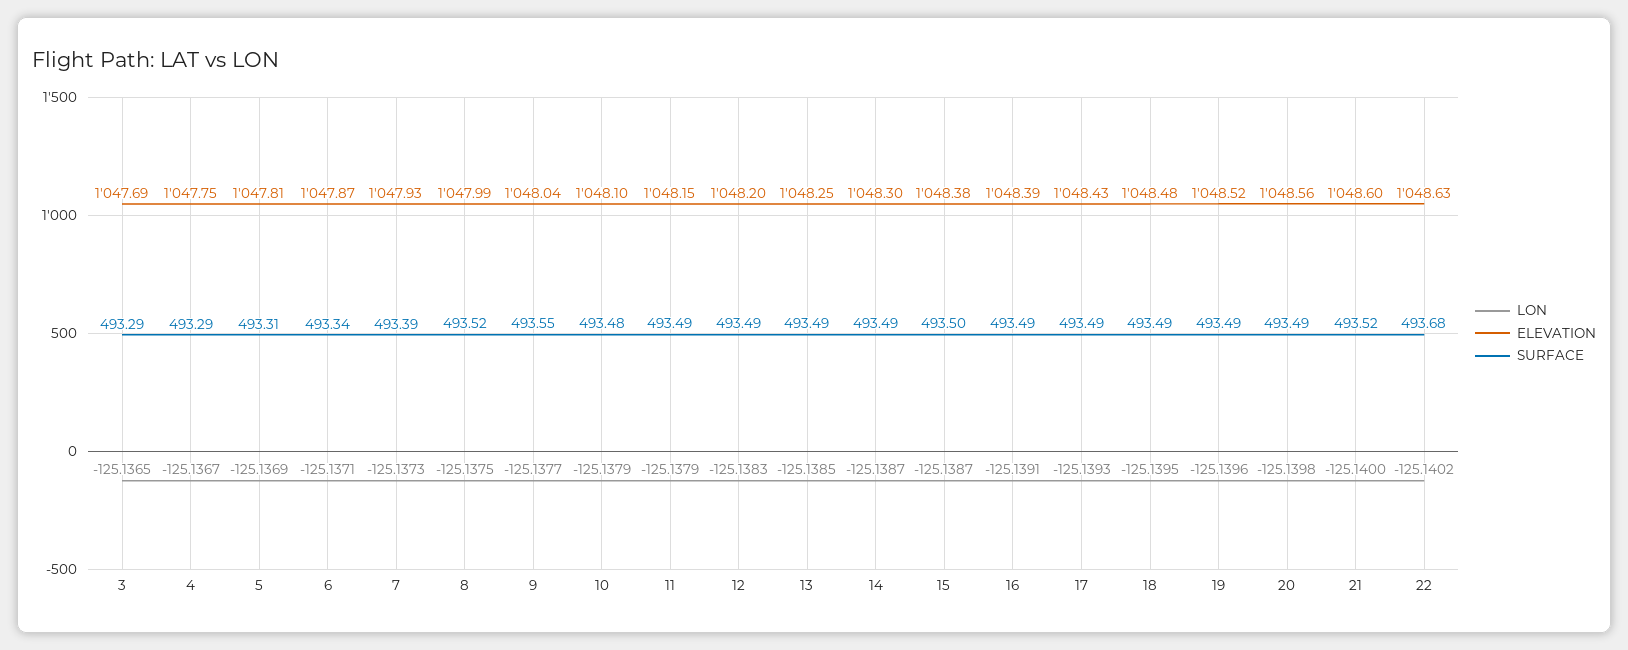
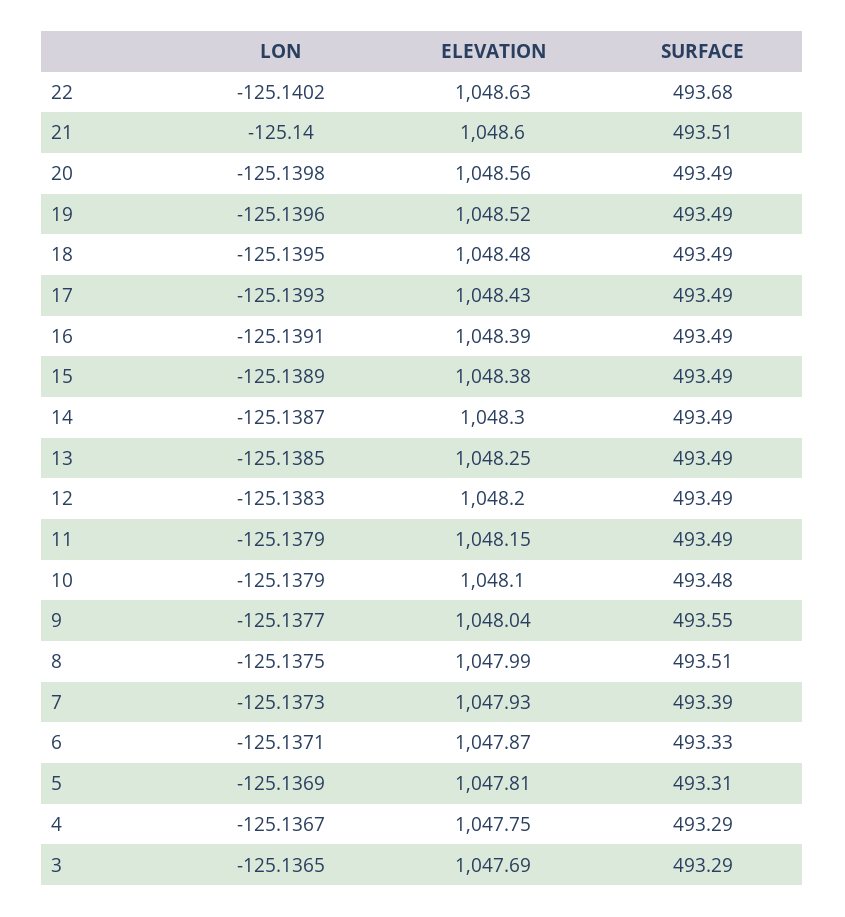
  {
    "LON": {
      "3": -125.1365,
      "4": -125.1367,
      "5": -125.1369,
      "6": -125.1371,
      "7": -125.1373,
      "8": -125.1375,
      "9": -125.1377,
      "10": -125.1379,
      "11": -125.1379,
      "12": -125.1383,
      "13": -125.1385,
      "14": -125.1387,
-     "15": -125.1387,
+     "15": -125.1389,
      "16": -125.1391,
      "17": -125.1393,
      "18": -125.1395,
      "19": -125.1396,
      "20": -125.1398,
      "21": -125.14,
      "22": -125.1402
    },
    "ELEVATION": {
      "3": 1047.69,
      "4": 1047.75,
      "5": 1047.81,
      "6": 1047.87,
      "7": 1047.93,
      "8": 1047.99,
      "9": 1048.04,
      "10": 1048.1,
      "11": 1048.15,
      "12": 1048.2,
      "13": 1048.25,
      "14": 1048.3,
      "15": 1048.38,
      "16": 1048.39,
      "17": 1048.43,
      "18": 1048.48,
      "19": 1048.52,
      "20": 1048.56,
      "21": 1048.6,
      "22": 1048.63
    },
    "SURFACE": {
      "3": 493.29,
      "4": 493.29,
      "5": 493.31,
-     "6": 493.34,
+     "6": 493.33,
      "7": 493.39,
-     "8": 493.52,
+     "8": 493.51,
      "9": 493.55,
      "10": 493.48,
      "11": 493.49,
      "12": 493.49,
      "13": 493.49,
      "14": 493.49,
-     "15": 493.5,
+     "15": 493.49,
      "16": 493.49,
      "17": 493.49,
      "18": 493.49,
      "19": 493.49,
      "20": 493.49,
-     "21": 493.52,
+     "21": 493.51,
      "22": 493.68
    }
  }

